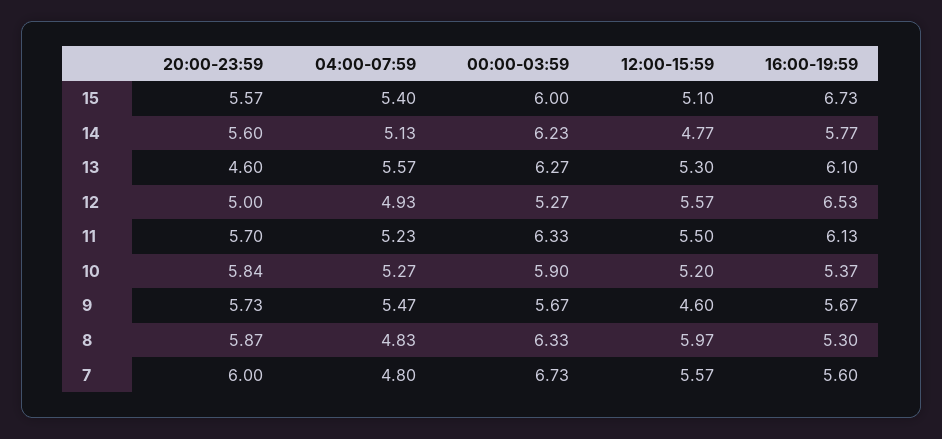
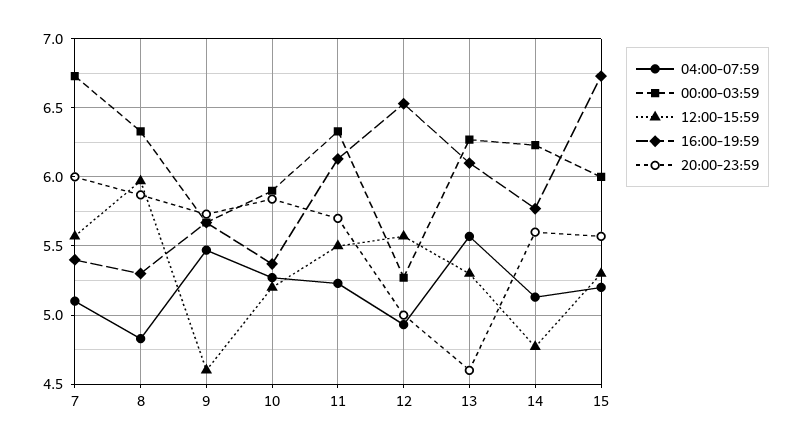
  {
    "20:00-23:59": {
      "15": 5.57,
      "14": 5.6,
      "13": 4.6,
      "12": 5,
      "11": 5.7,
      "10": 5.84,
      "9": 5.73,
      "8": 5.87,
      "7": 6
    },
    "04:00-07:59": {
-     "15": 5.4,
+     "15": 5.2,
      "14": 5.13,
      "13": 5.57,
      "12": 4.93,
      "11": 5.23,
      "10": 5.27,
      "9": 5.47,
      "8": 4.83,
-     "7": 4.8
+     "7": 5.1
    },
    "00:00-03:59": {
      "15": 6,
      "14": 6.23,
      "13": 6.27,
      "12": 5.27,
      "11": 6.33,
      "10": 5.9,
      "9": 5.67,
      "8": 6.33,
      "7": 6.73
    },
    "12:00-15:59": {
-     "15": 5.1,
+     "15": 5.3,
      "14": 4.77,
      "13": 5.3,
      "12": 5.57,
      "11": 5.5,
      "10": 5.2,
      "9": 4.6,
      "8": 5.97,
      "7": 5.57
    },
    "16:00-19:59": {
      "15": 6.73,
      "14": 5.77,
      "13": 6.1,
      "12": 6.53,
      "11": 6.13,
      "10": 5.37,
      "9": 5.67,
      "8": 5.3,
-     "7": 5.6
+     "7": 5.4
    }
  }

